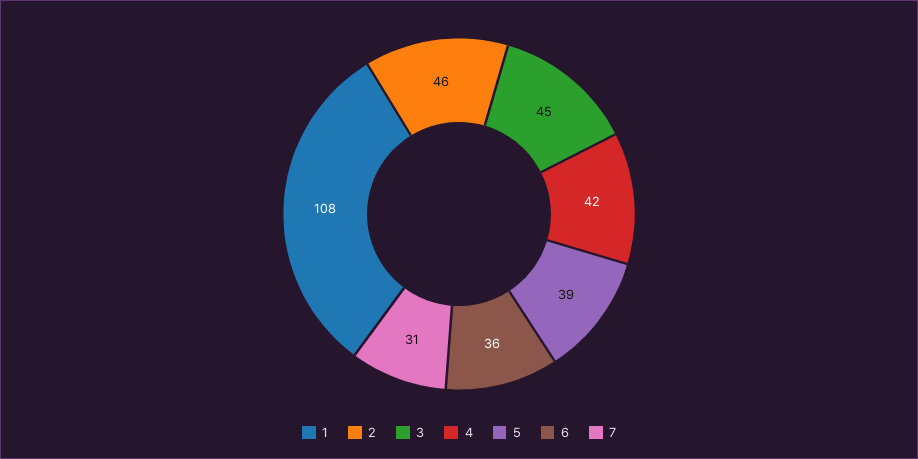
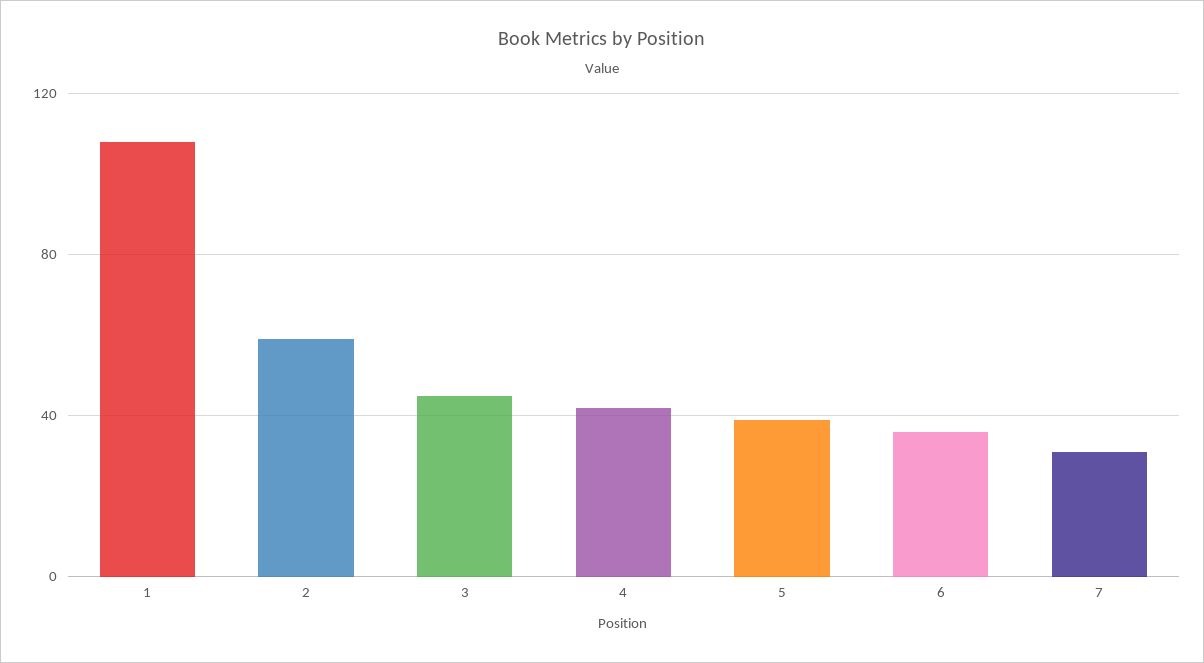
  {
    "1": 108,
-   "2": 46,
+   "2": 60,
    "3": 45,
    "4": 42,
    "5": 39,
    "6": 36,
    "7": 31
  }

